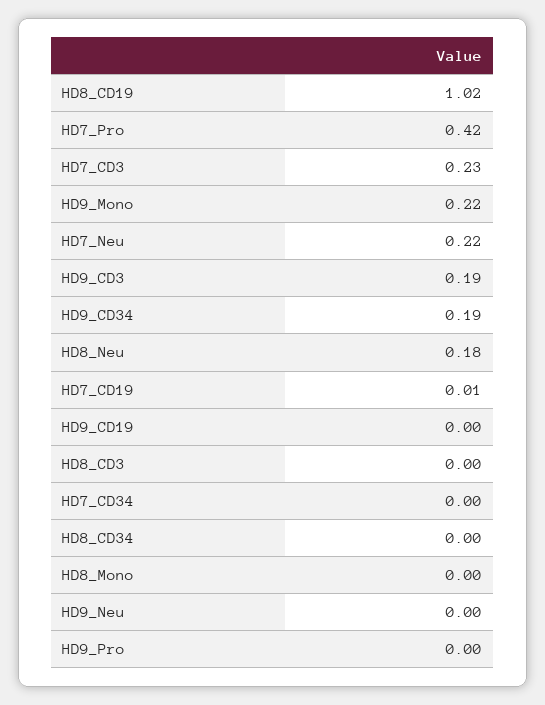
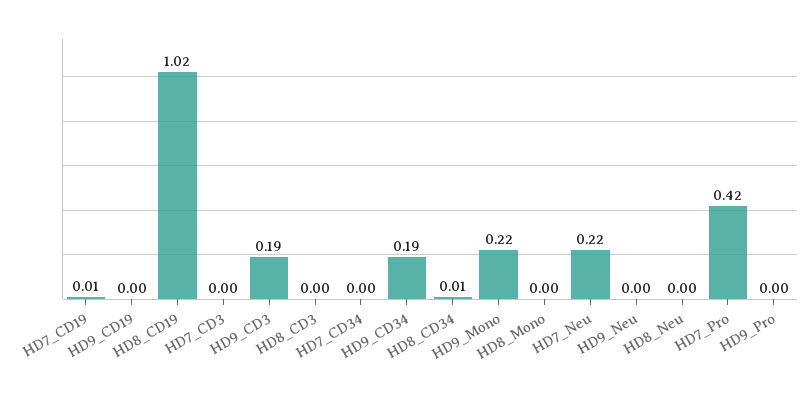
  {
    "HD8_CD19": 1.02,
    "HD7_Pro": 0.42,
-   "HD7_CD3": 0.23,
+   "HD7_CD3": 0,
    "HD9_Mono": 0.22,
    "HD7_Neu": 0.22,
    "HD9_CD3": 0.19,
    "HD9_CD34": 0.19,
-   "HD8_Neu": 0.18,
+   "HD8_Neu": 0,
    "HD7_CD19": 0.01,
    "HD9_CD19": 0,
    "HD8_CD3": 0,
    "HD7_CD34": 0,
-   "HD8_CD34": 0,
+   "HD8_CD34": 0.01,
    "HD8_Mono": 0,
    "HD9_Neu": 0,
    "HD9_Pro": 0
  }

